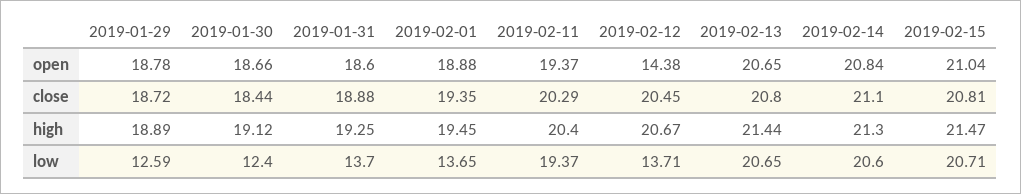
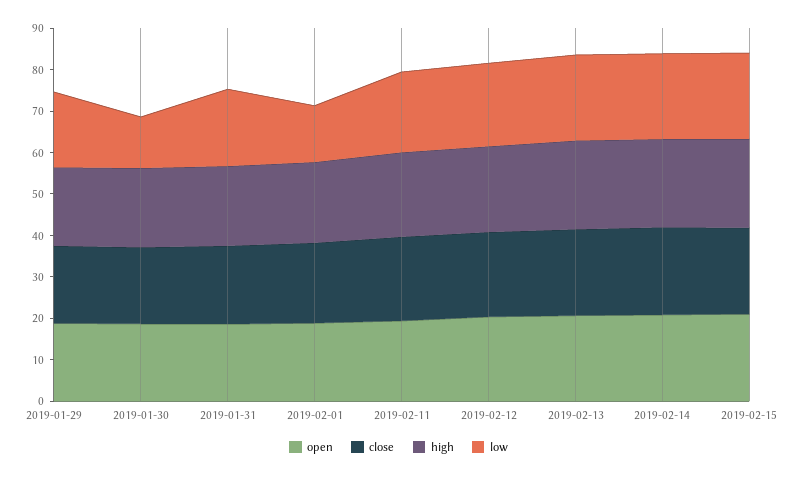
  {
    "open": {
      "2019-01-29": 18.78,
      "2019-01-30": 18.66,
      "2019-01-31": 18.6,
      "2019-02-01": 18.88,
      "2019-02-11": 19.37,
-     "2019-02-12": 14.38,
+     "2019-02-12": 20,
      "2019-02-13": 20.65,
      "2019-02-14": 20.84,
      "2019-02-15": 21.04
    },
    "close": {
      "2019-01-29": 18.72,
      "2019-01-30": 18.44,
      "2019-01-31": 18.88,
      "2019-02-01": 19.35,
      "2019-02-11": 20.29,
      "2019-02-12": 20.45,
      "2019-02-13": 20.8,
      "2019-02-14": 21.1,
      "2019-02-15": 20.81
    },
    "high": {
      "2019-01-29": 18.89,
      "2019-01-30": 19.12,
      "2019-01-31": 19.25,
      "2019-02-01": 19.45,
      "2019-02-11": 20.4,
      "2019-02-12": 20.67,
      "2019-02-13": 21.44,
      "2019-02-14": 21.3,
      "2019-02-15": 21.47
    },
    "low": {
-     "2019-01-29": 12.59,
+     "2019-01-29": 18,
      "2019-01-30": 12.4,
-     "2019-01-31": 13.7,
+     "2019-01-31": 18,
      "2019-02-01": 13.65,
      "2019-02-11": 19.37,
-     "2019-02-12": 13.71,
+     "2019-02-12": 20,
      "2019-02-13": 20.65,
      "2019-02-14": 20.6,
      "2019-02-15": 20.71
    }
  }

